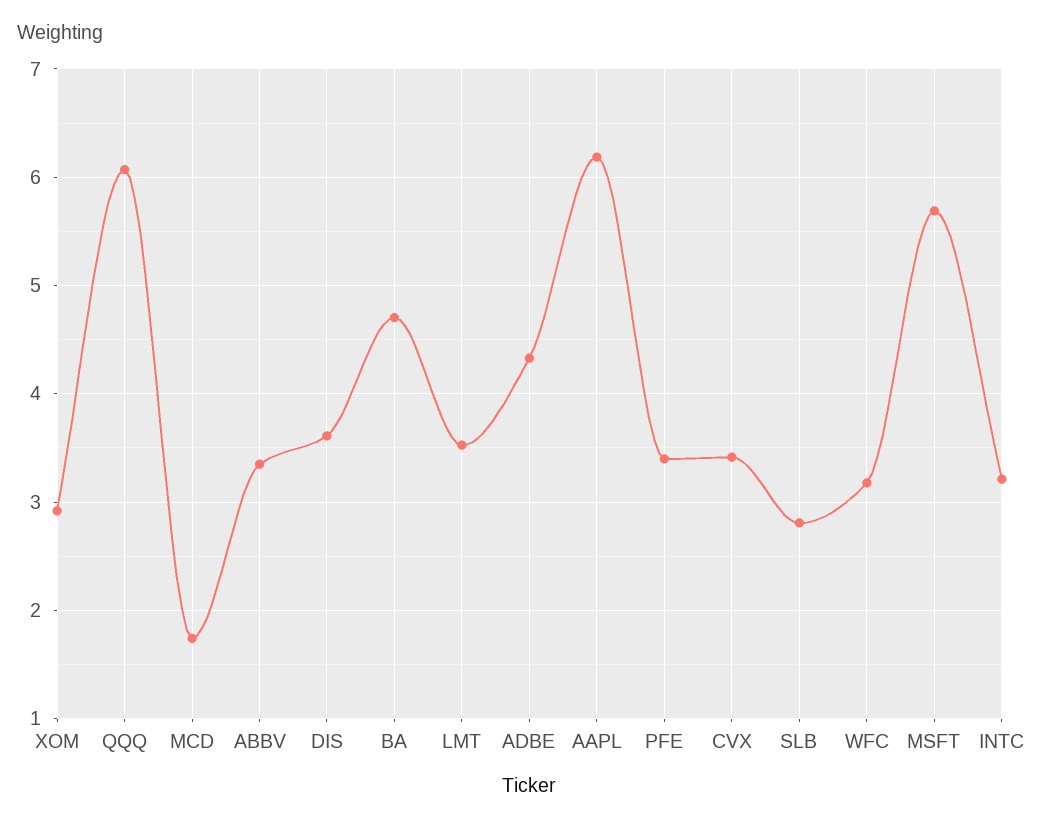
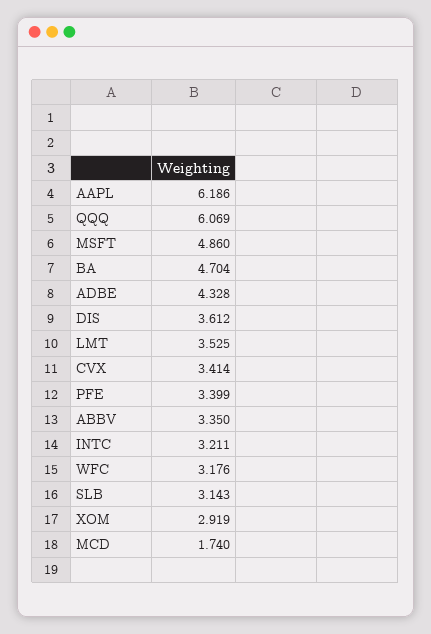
  {
    "XOM": 2.919,
    "QQQ": 6.069,
    "MCD": 1.74,
    "ABBV": 3.35,
    "DIS": 3.612,
    "BA": 4.704,
    "LMT": 3.525,
    "ADBE": 4.328,
    "AAPL": 6.186,
    "PFE": 3.399,
    "CVX": 3.414,
-   "SLB": 2.8,
+   "SLB": 3.143,
    "WFC": 3.176,
-   "MSFT": 5.7,
+   "MSFT": 4.86,
    "INTC": 3.211
  }

